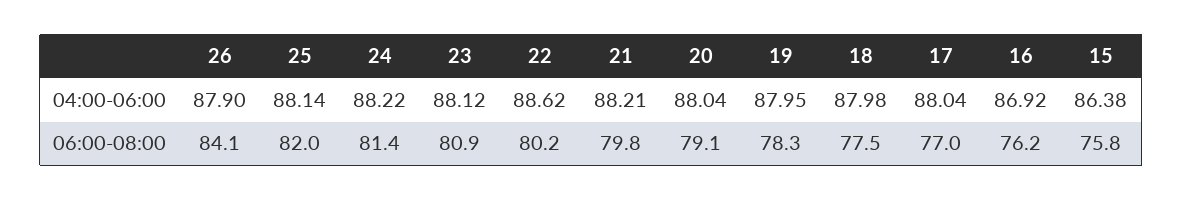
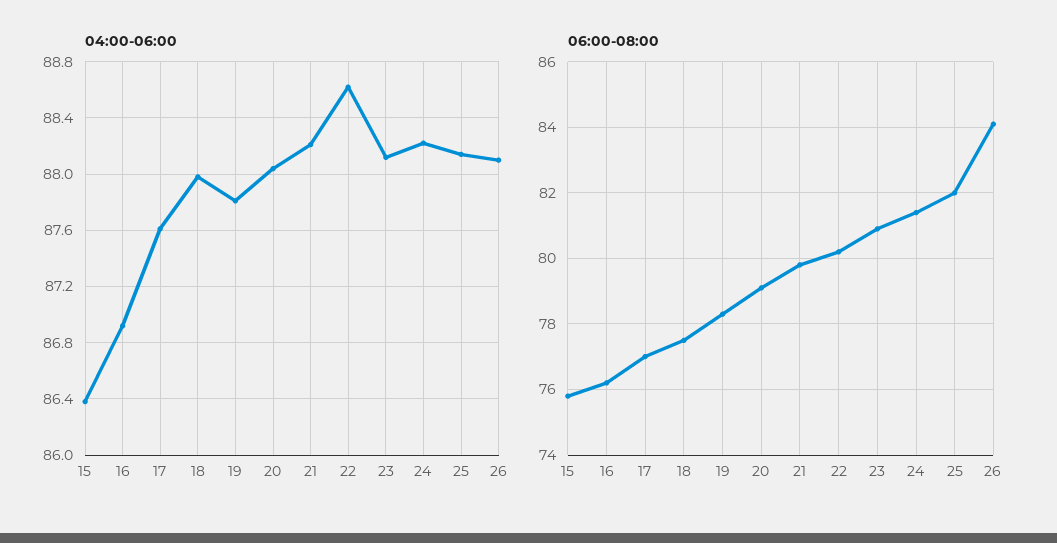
  {
    "04:00-06:00": {
-     "26": 87.9,
+     "26": 88.1,
      "25": 88.14,
      "24": 88.22,
      "23": 88.12,
      "22": 88.62,
      "21": 88.21,
      "20": 88.04,
-     "19": 87.95,
+     "19": 87.8,
      "18": 87.98,
-     "17": 88.04,
+     "17": 87.6,
      "16": 86.92,
      "15": 86.38
    },
    "06:00-08:00": {
      "26": 84.1,
      "25": 82,
      "24": 81.4,
      "23": 80.9,
      "22": 80.2,
      "21": 79.8,
      "20": 79.1,
      "19": 78.3,
      "18": 77.5,
      "17": 77,
      "16": 76.2,
      "15": 75.8
    }
  }

